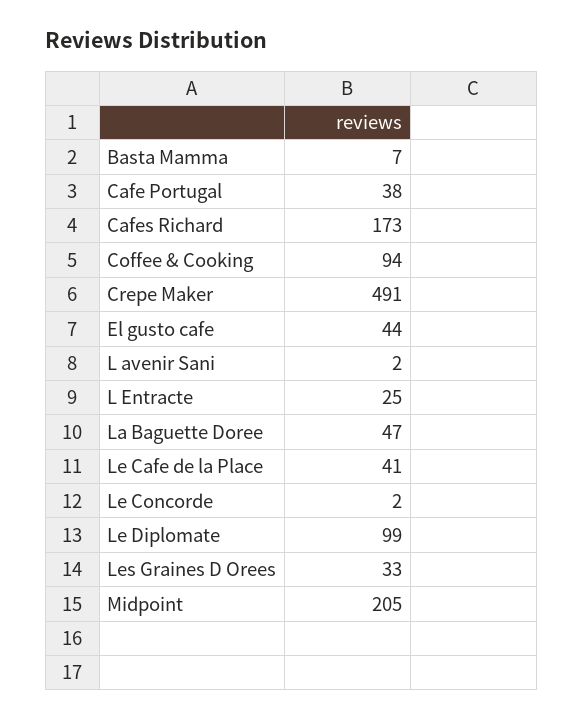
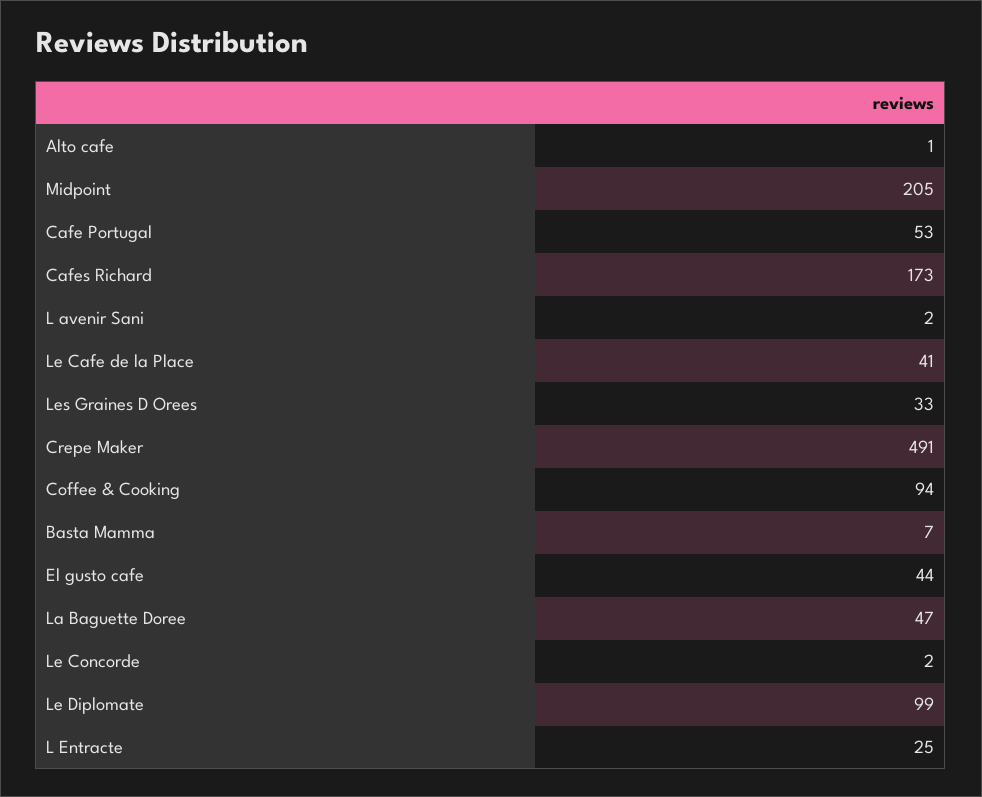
  {
    "Basta Mamma": 7,
-   "Cafe Portugal": 38,
+   "Cafe Portugal": 53,
    "Cafes Richard": 173,
    "Coffee & Cooking": 94,
    "Crepe Maker": 491,
    "El gusto cafe": 44,
    "L avenir Sani": 2,
    "L Entracte": 25,
    "La Baguette Doree": 47,
    "Le Cafe de la Place": 41,
    "Le Concorde": 2,
    "Le Diplomate": 99,
    "Les Graines D Orees": 33,
-   "Midpoint": 205
+   "Midpoint": 205,
+   "Alto cafe": 1
  }

